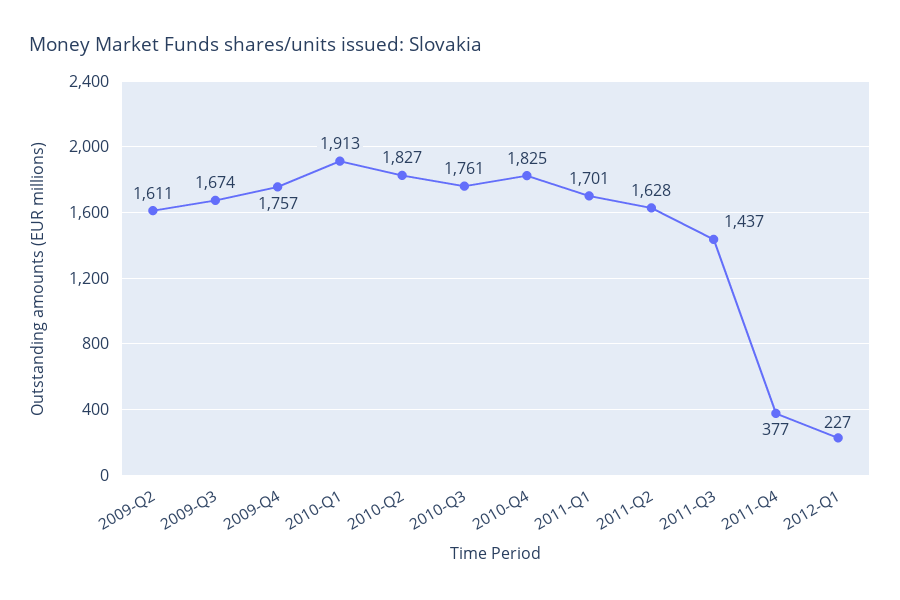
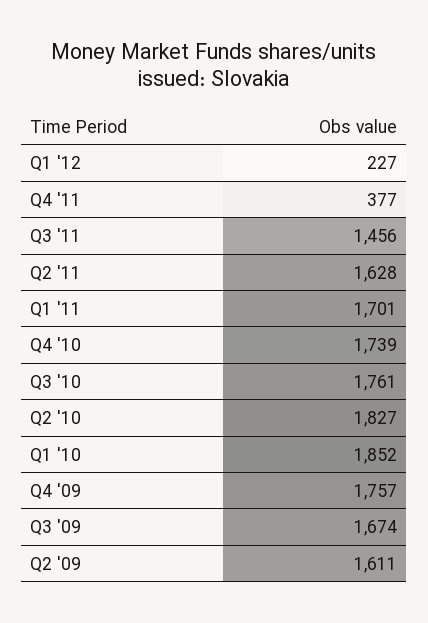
  {
    "2009-Q2": 1611,
    "2009-Q3": 1674,
    "2009-Q4": 1757,
-   "2010-Q1": 1913,
+   "2010-Q1": 1852,
    "2010-Q2": 1827,
    "2010-Q3": 1761,
-   "2010-Q4": 1825,
+   "2010-Q4": 1739,
    "2011-Q1": 1701,
    "2011-Q2": 1628,
-   "2011-Q3": 1437,
+   "2011-Q3": 1456,
    "2011-Q4": 377,
    "2012-Q1": 227
  }

